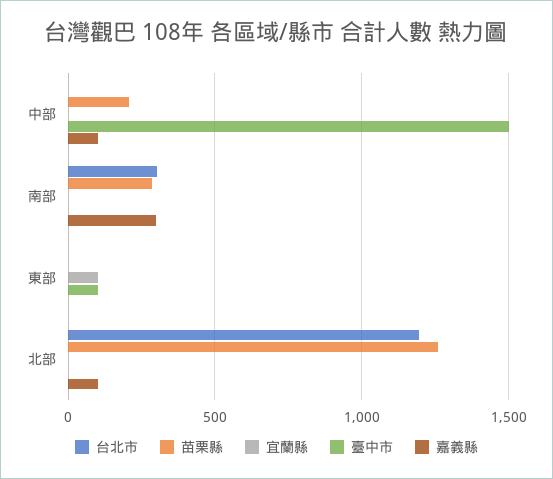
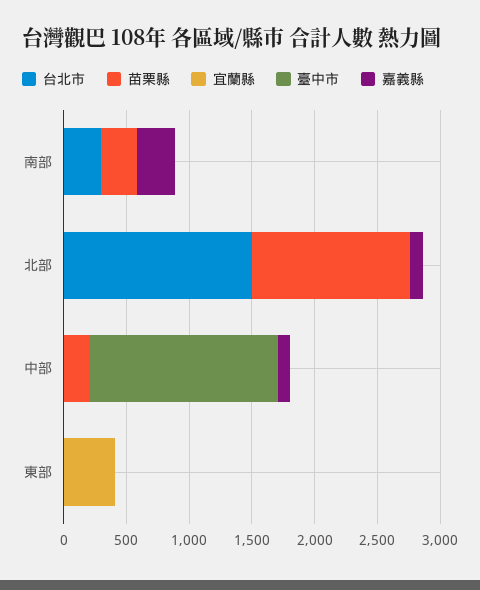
  {
    "台北市": {
      "中部": 0,
      "南部": 300,
      "東部": 0,
-     "北部": 1200
+     "北部": 1500
    },
    "苗栗縣": {
      "中部": 200,
      "南部": 300,
      "東部": 0,
      "北部": 1250
    },
    "宜蘭縣": {
      "中部": 0,
      "南部": 0,
-     "東部": 100,
+     "東部": 400,
      "北部": 0
    },
    "臺中市": {
      "中部": 1500,
      "南部": 0,
-     "東部": 100,
+     "東部": 0,
      "北部": 0
    },
    "嘉義縣": {
      "中部": 100,
      "南部": 300,
      "東部": 0,
      "北部": 100
    }
  }

